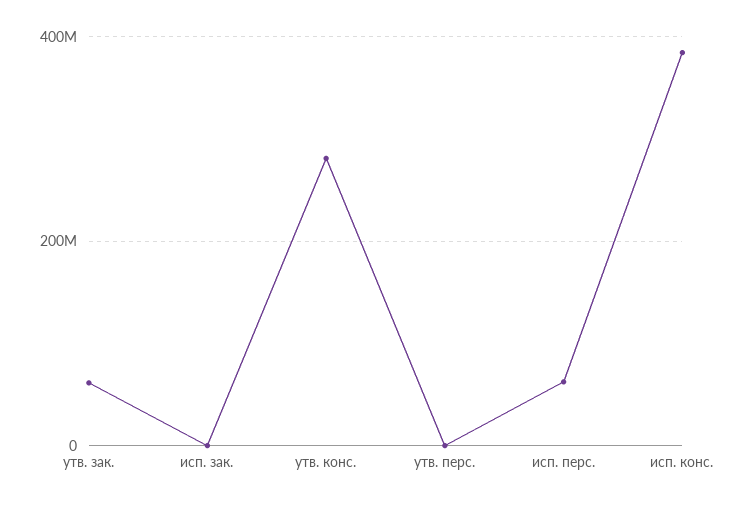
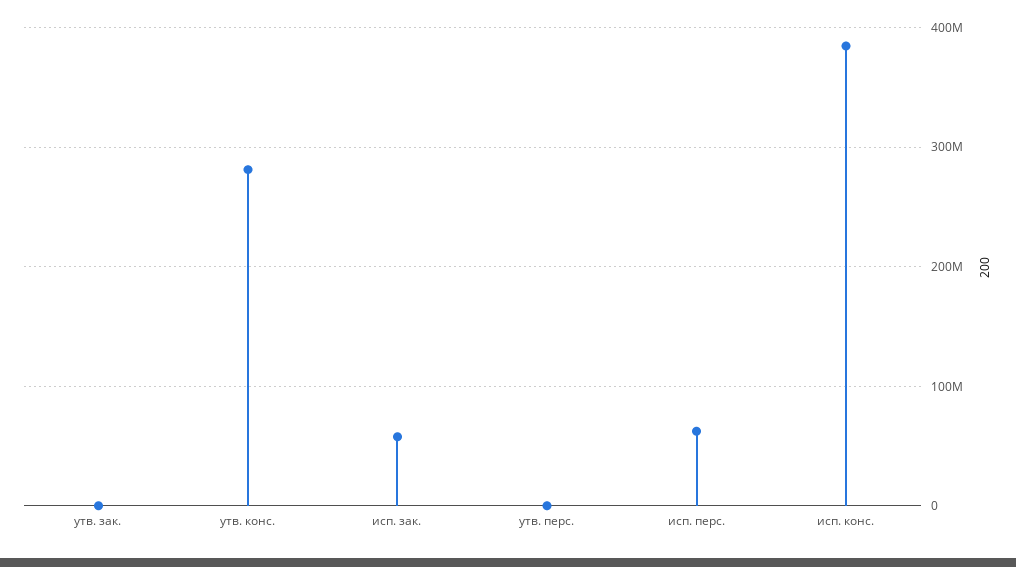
  {
-   "утв. зак.": 60000000,
+   "утв. зак.": 0,
-   "исп. зак.": 0,
+   "исп. зак.": 60000000,
    "утв. конс.": 280000000,
    "утв. перс.": 0,
    "исп. перс.": 60000000,
    "исп. конс.": 380000000
  }

